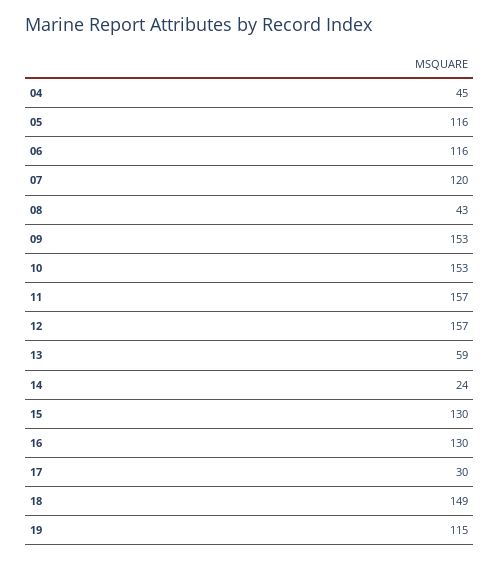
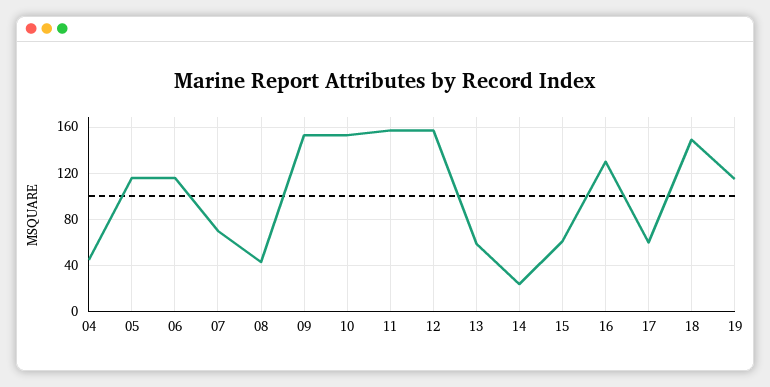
  {
    "04": 45,
    "05": 116,
    "06": 116,
-   "07": 120,
+   "07": 70,
    "08": 43,
    "09": 153,
    "10": 153,
    "11": 157,
    "12": 157,
    "13": 59,
    "14": 24,
-   "15": 130,
+   "15": 60,
    "16": 130,
-   "17": 30,
+   "17": 60,
    "18": 149,
    "19": 115
  }

